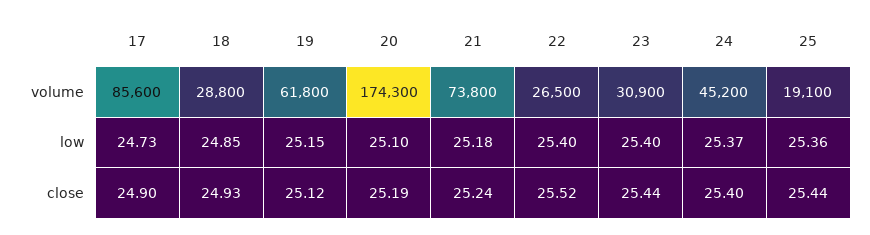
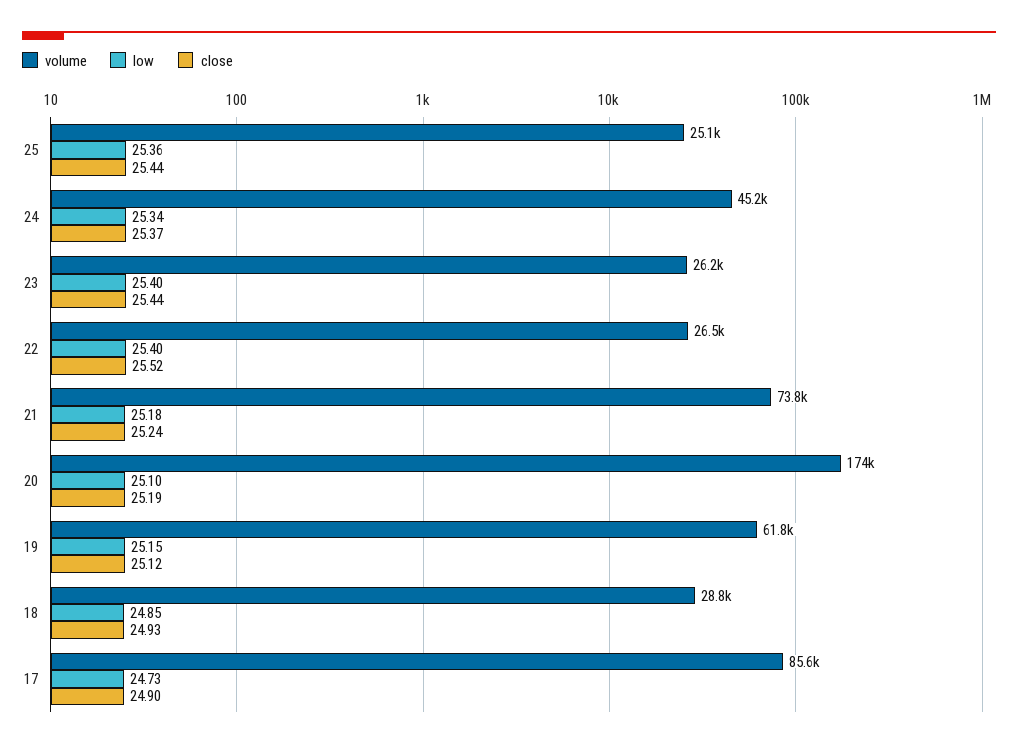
  {
    "volume": {
      "17": 85600,
      "18": 28800,
      "19": 61800,
      "20": 174300,
      "21": 73800,
      "22": 26500,
-     "23": 30900,
+     "23": 26200,
      "24": 45200,
-     "25": 19100
+     "25": 25100
    },
    "low": {
      "17": 24.73,
      "18": 24.85,
      "19": 25.15,
      "20": 25.1,
      "21": 25.18,
      "22": 25.4,
      "23": 25.4,
-     "24": 25.37,
+     "24": 25.34,
      "25": 25.36
    },
    "close": {
      "17": 24.9,
      "18": 24.93,
      "19": 25.12,
      "20": 25.19,
      "21": 25.24,
      "22": 25.52,
      "23": 25.44,
-     "24": 25.4,
+     "24": 25.37,
      "25": 25.44
    }
  }

